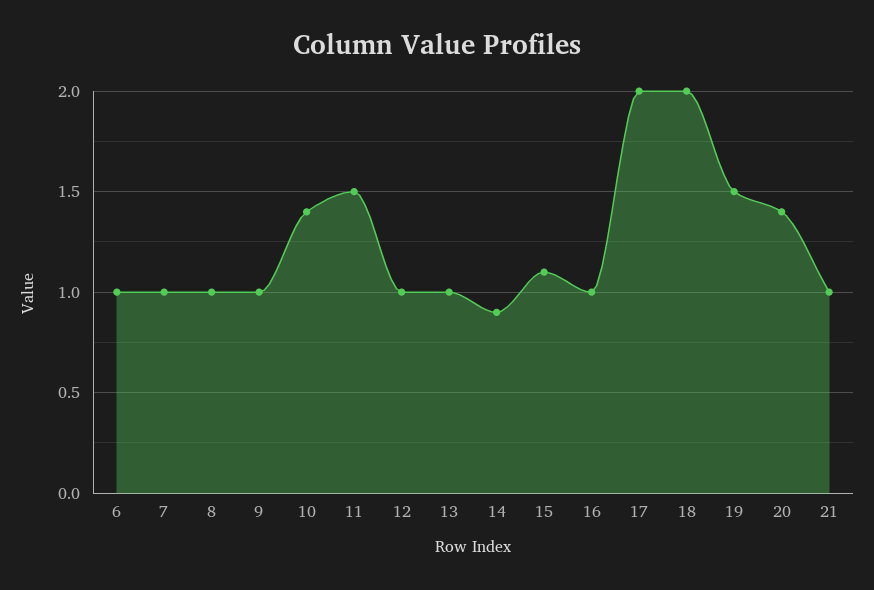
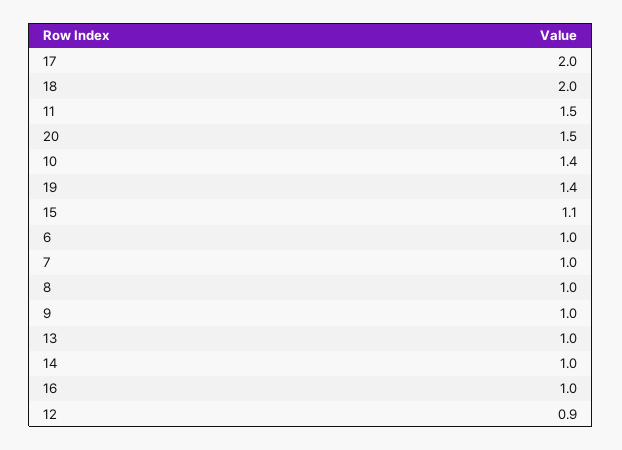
  {
    "6": 1,
    "7": 1,
    "8": 1,
    "9": 1,
    "10": 1.4,
    "11": 1.5,
-   "12": 1,
+   "12": 0.9,
    "13": 1,
-   "14": 0.9,
+   "14": 1,
    "15": 1.1,
    "16": 1,
    "17": 2,
    "18": 2,
-   "19": 1.5,
+   "19": 1.4,
-   "20": 1.4,
+   "20": 1.5
-   "21": 1
  }

